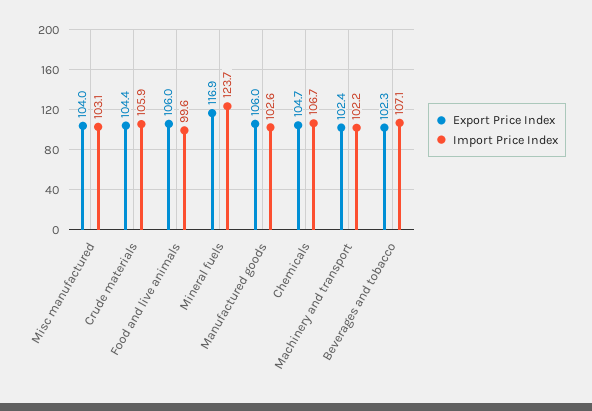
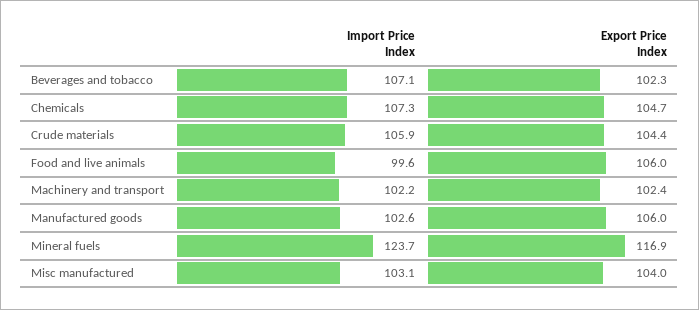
  {
    "Export Price Index": {
      "Misc manufactured": 104,
      "Crude materials": 104.4,
      "Food and live animals": 106,
      "Mineral fuels": 116.9,
      "Manufactured goods": 106,
      "Chemicals": 104.7,
      "Machinery and transport": 102.4,
      "Beverages and tobacco": 102.3
    },
    "Import Price Index": {
      "Misc manufactured": 103.1,
      "Crude materials": 105.9,
      "Food and live animals": 99.6,
      "Mineral fuels": 123.7,
      "Manufactured goods": 102.6,
-     "Chemicals": 106.7,
+     "Chemicals": 107.3,
      "Machinery and transport": 102.2,
      "Beverages and tobacco": 107.1
    }
  }

